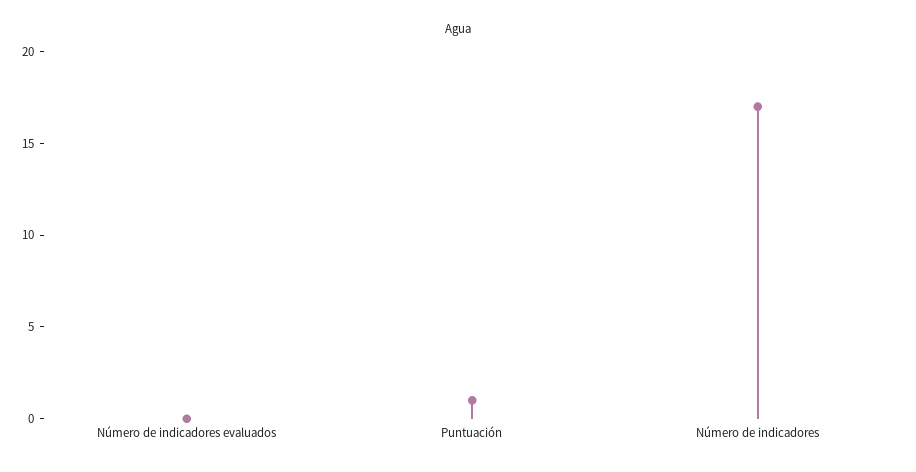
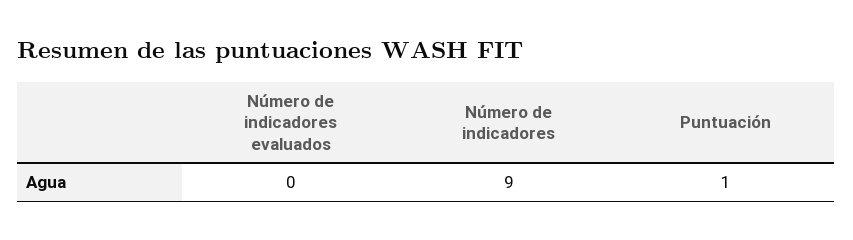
  {
    "Número de indicadores evaluados": 0,
    "Puntuación": 1,
-   "Número de indicadores": 17
+   "Número de indicadores": 9
  }

